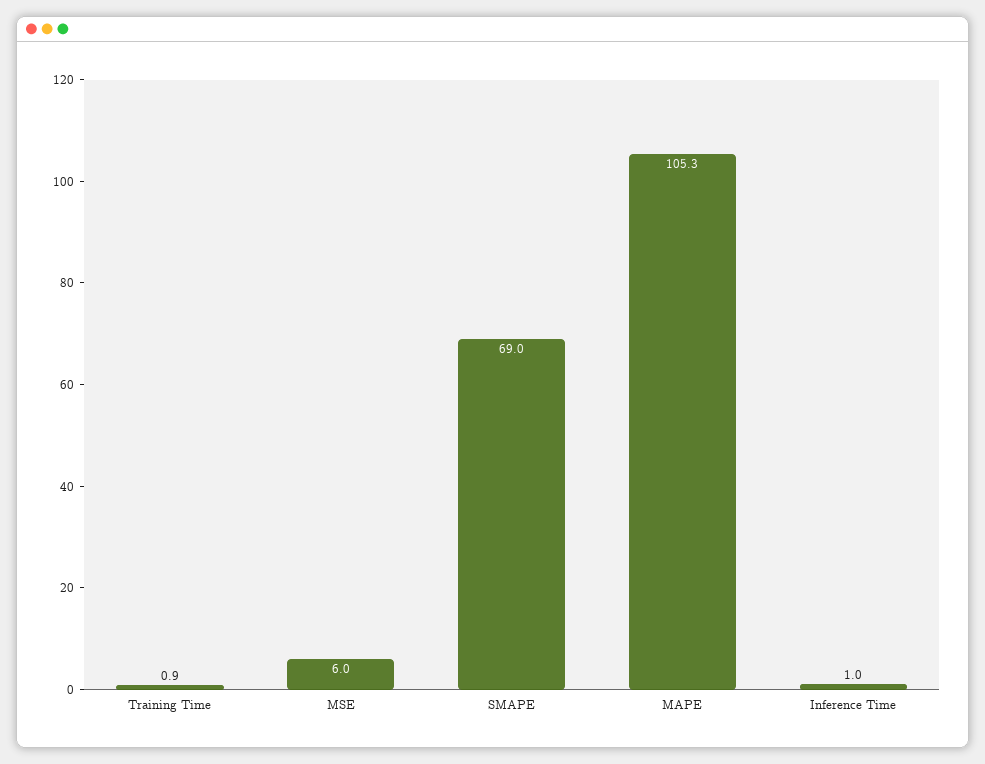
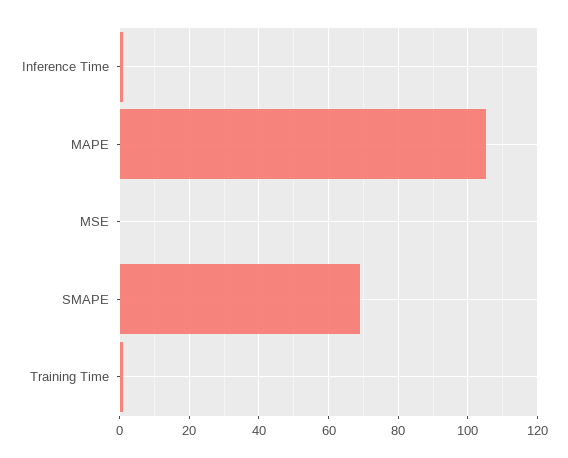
  {
    "Training Time": 0.9,
-   "MSE": 6,
+   "MSE": 0,
    "SMAPE": 69,
    "MAPE": 105.3,
    "Inference Time": 1
  }

